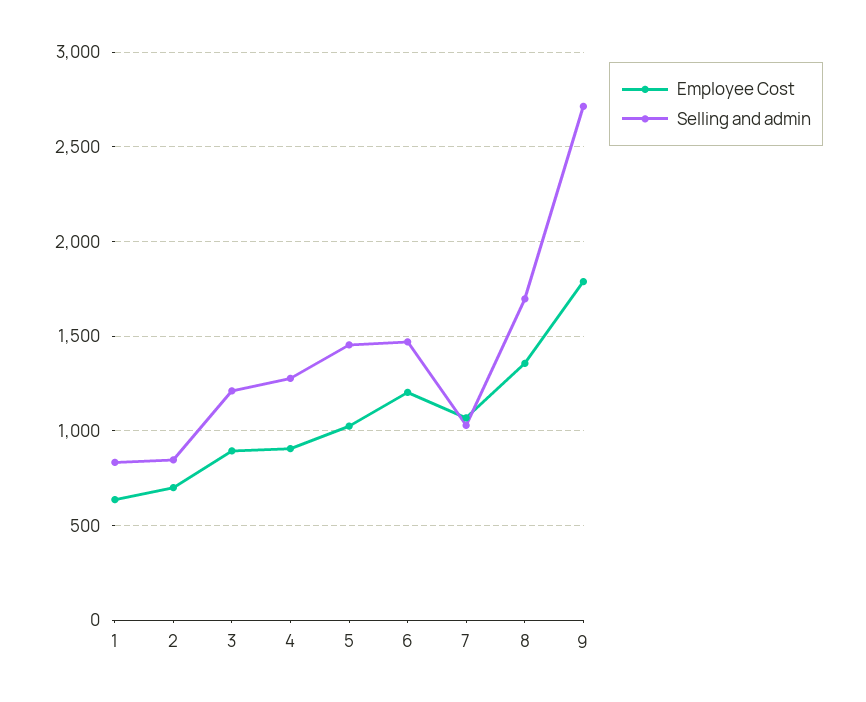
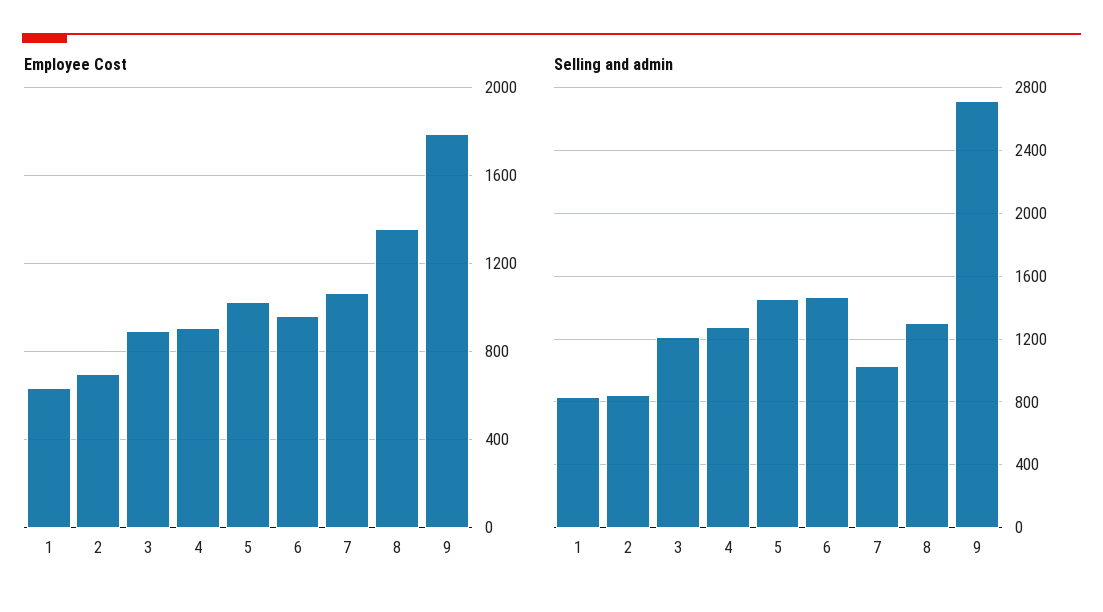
  {
    "Employee Cost": {
      "1": 650,
      "2": 700,
      "3": 900,
      "4": 900,
      "5": 1000,
-     "6": 1200,
+     "6": 950,
      "7": 1050,
      "8": 1350,
      "9": 1800
    },
    "Selling and admin": {
      "1": 850,
      "2": 850,
      "3": 1200,
      "4": 1300,
      "5": 1450,
      "6": 1450,
      "7": 1050,
-     "8": 1700,
+     "8": 1300,
      "9": 2700
    }
  }

